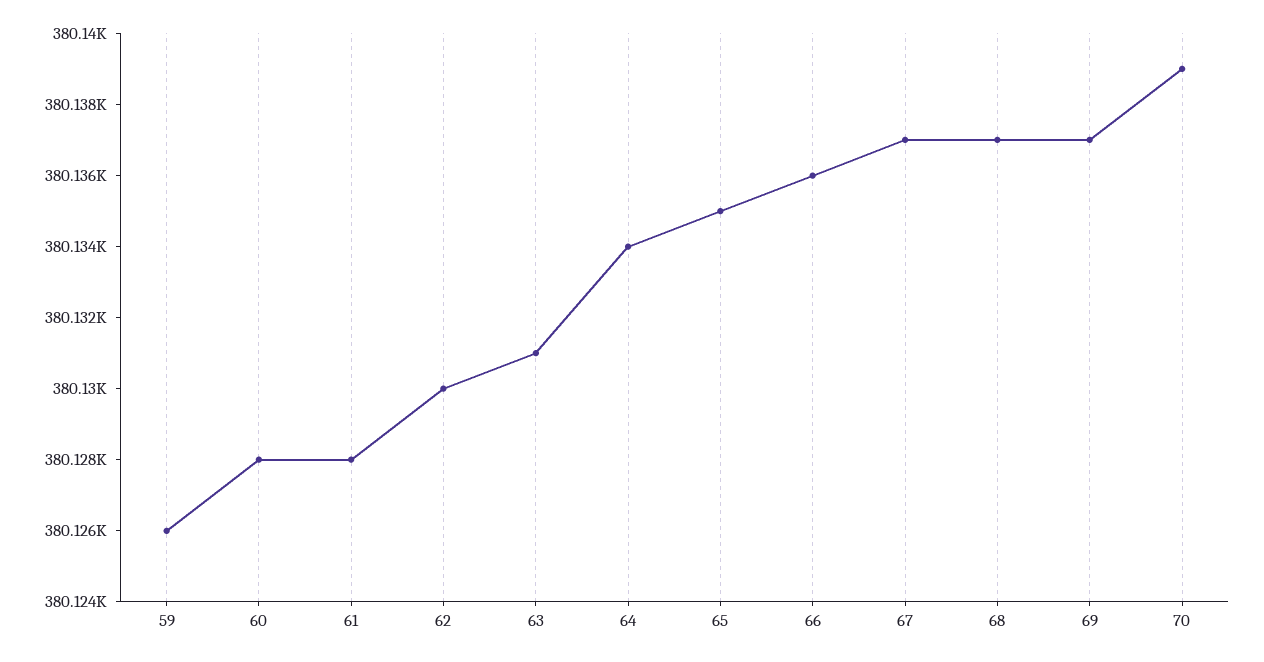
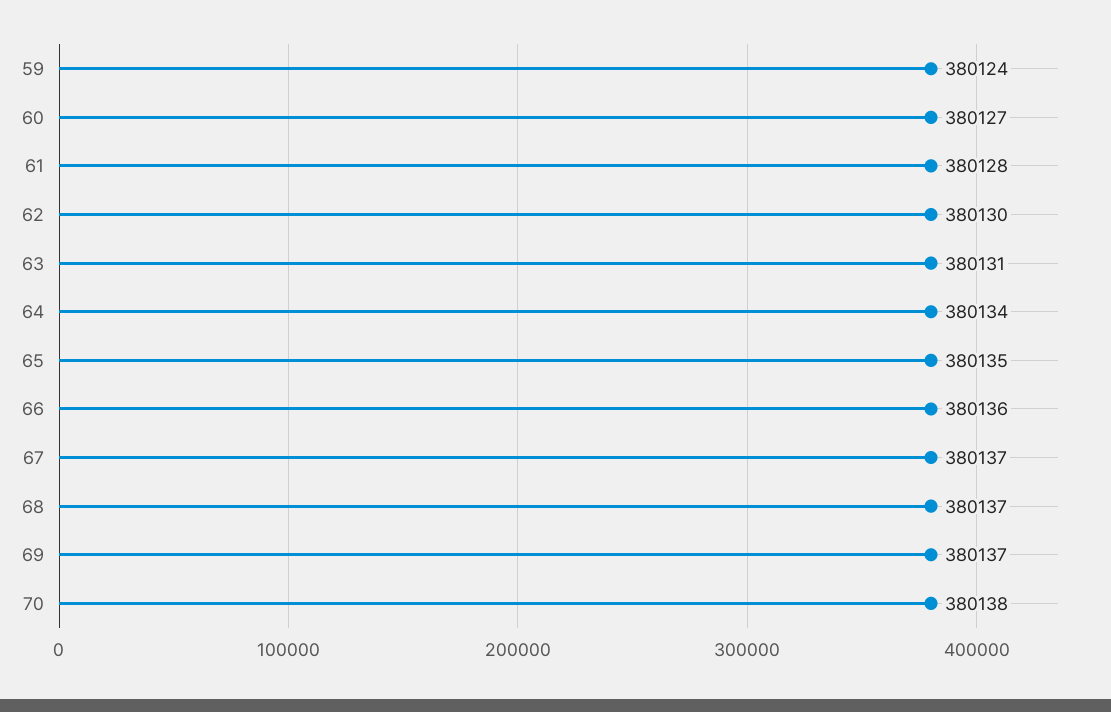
  {
-   "59": 380126,
+   "59": 380124,
-   "60": 380128,
+   "60": 380127,
    "61": 380128,
    "62": 380130,
    "63": 380131,
    "64": 380134,
    "65": 380135,
    "66": 380136,
    "67": 380137,
    "68": 380137,
    "69": 380137,
-   "70": 380139
+   "70": 380138
  }

